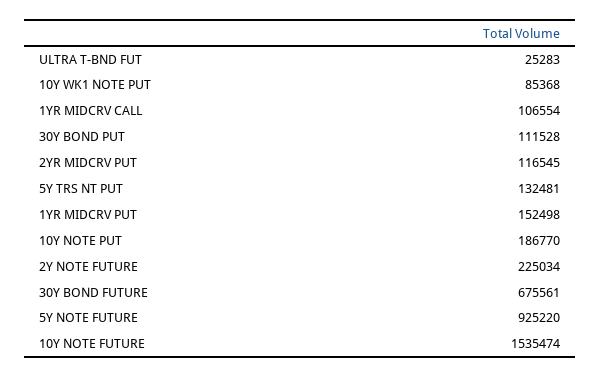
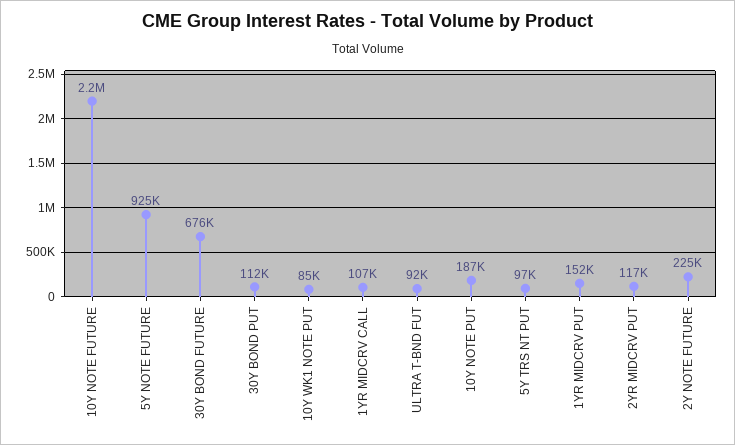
  {
-   "ULTRA T-BND FUT": 25283,
+   "ULTRA T-BND FUT": 92000,
    "10Y WK1 NOTE PUT": 85368,
    "1YR MIDCRV CALL": 106554,
    "30Y BOND PUT": 111528,
    "2YR MIDCRV PUT": 116545,
-   "5Y TRS NT PUT": 132481,
+   "5Y TRS NT PUT": 97000,
    "1YR MIDCRV PUT": 152498,
    "10Y NOTE PUT": 186770,
    "2Y NOTE FUTURE": 225034,
    "30Y BOND FUTURE": 675561,
    "5Y NOTE FUTURE": 925220,
-   "10Y NOTE FUTURE": 1535474
+   "10Y NOTE FUTURE": 2200000
  }

